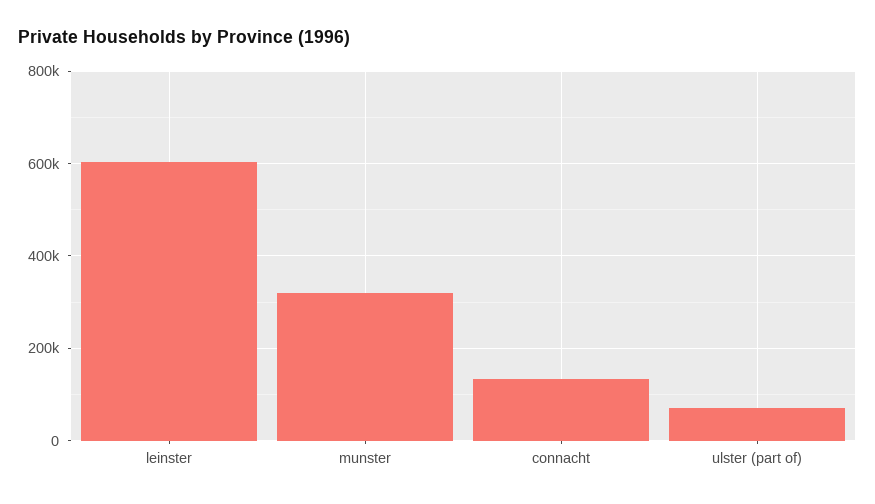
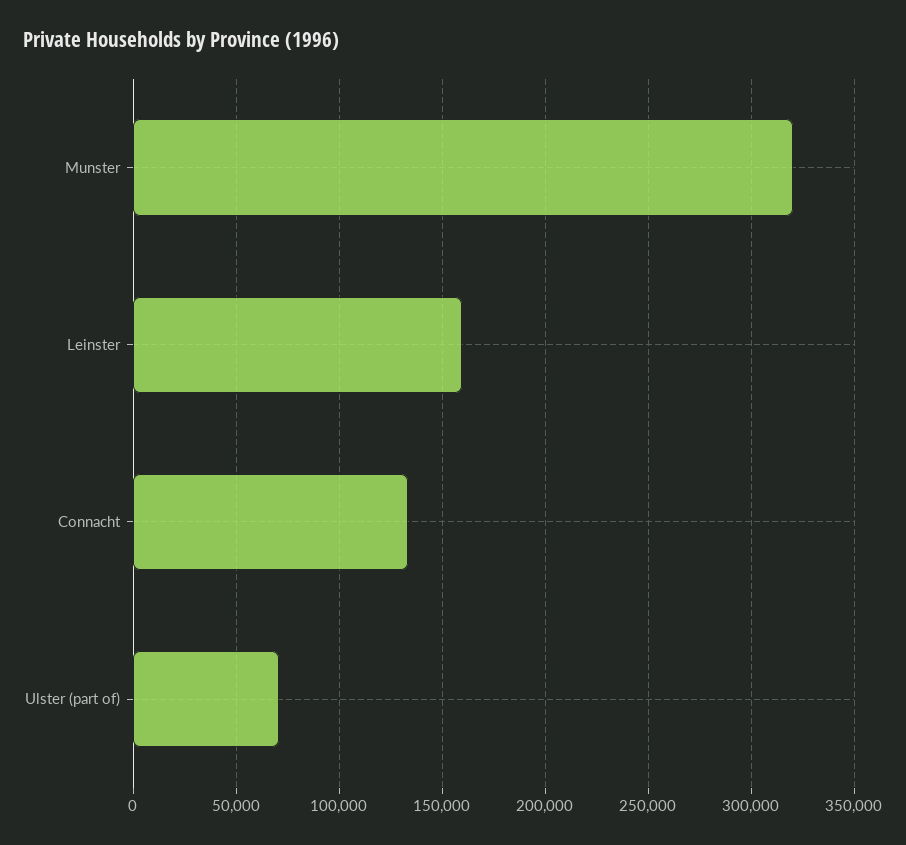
  {
-   "leinster": 600000,
+   "leinster": 160000,
    "munster": 320000,
    "connacht": 135000,
    "ulster (part of)": 70000
  }

